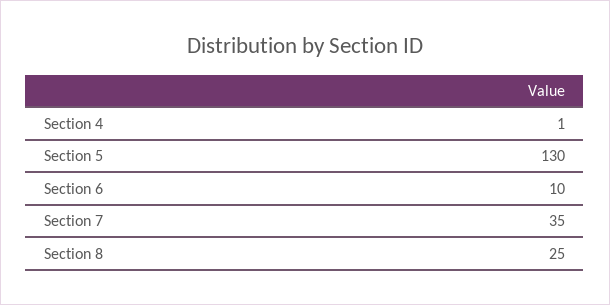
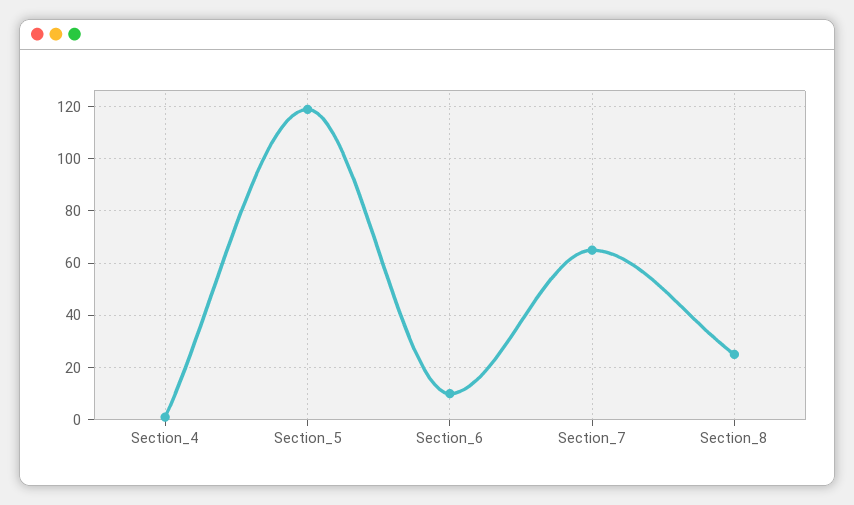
  {
    "Section 4": 1,
-   "Section 5": 130,
+   "Section 5": 120,
    "Section 6": 10,
-   "Section 7": 35,
+   "Section 7": 65,
    "Section 8": 25
  }

